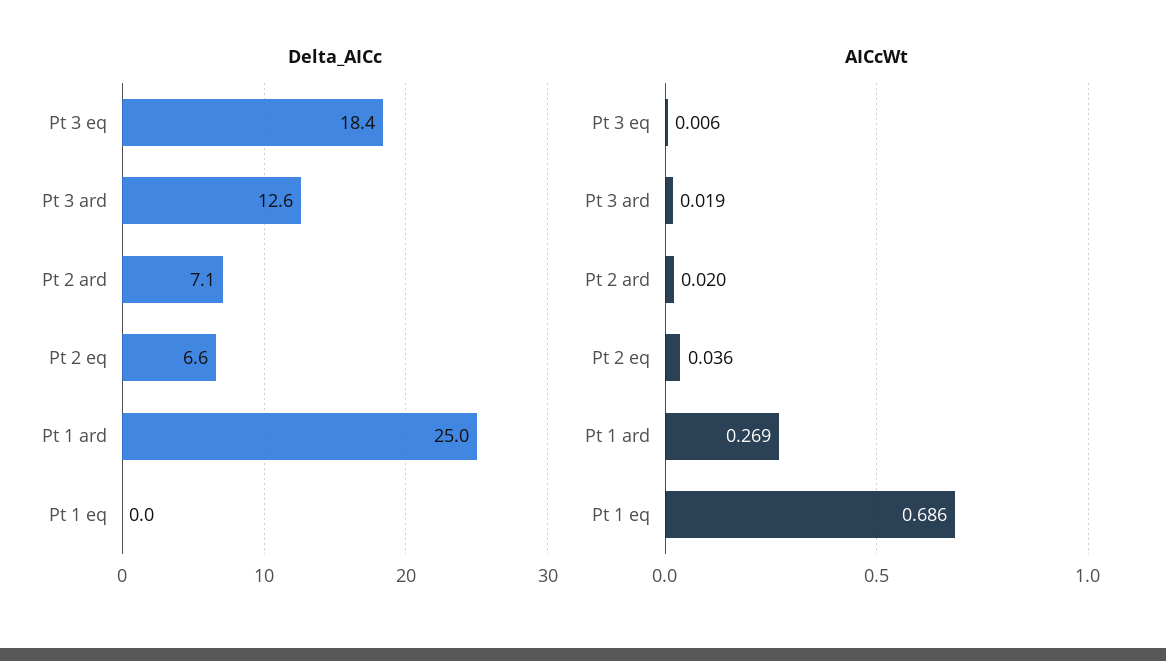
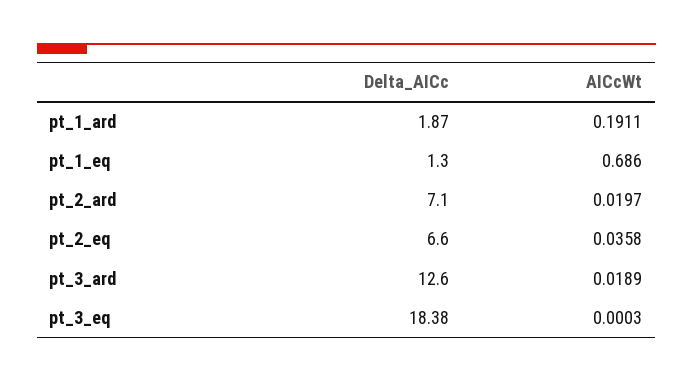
  {
    "Delta_AICc": {
      "Pt 3 eq": 18.38,
      "Pt 3 ard": 12.6,
      "Pt 2 ard": 7.1,
      "Pt 2 eq": 6.6,
-     "Pt 1 ard": 25,
+     "Pt 1 ard": 1.87,
-     "Pt 1 eq": 0
+     "Pt 1 eq": 1.3
    },
    "AICcWt": {
-     "Pt 3 eq": 0.006,
+     "Pt 3 eq": 0.0003,
      "Pt 3 ard": 0.0189,
      "Pt 2 ard": 0.0197,
      "Pt 2 eq": 0.0358,
-     "Pt 1 ard": 0.269,
+     "Pt 1 ard": 0.1911,
      "Pt 1 eq": 0.686
    }
  }

